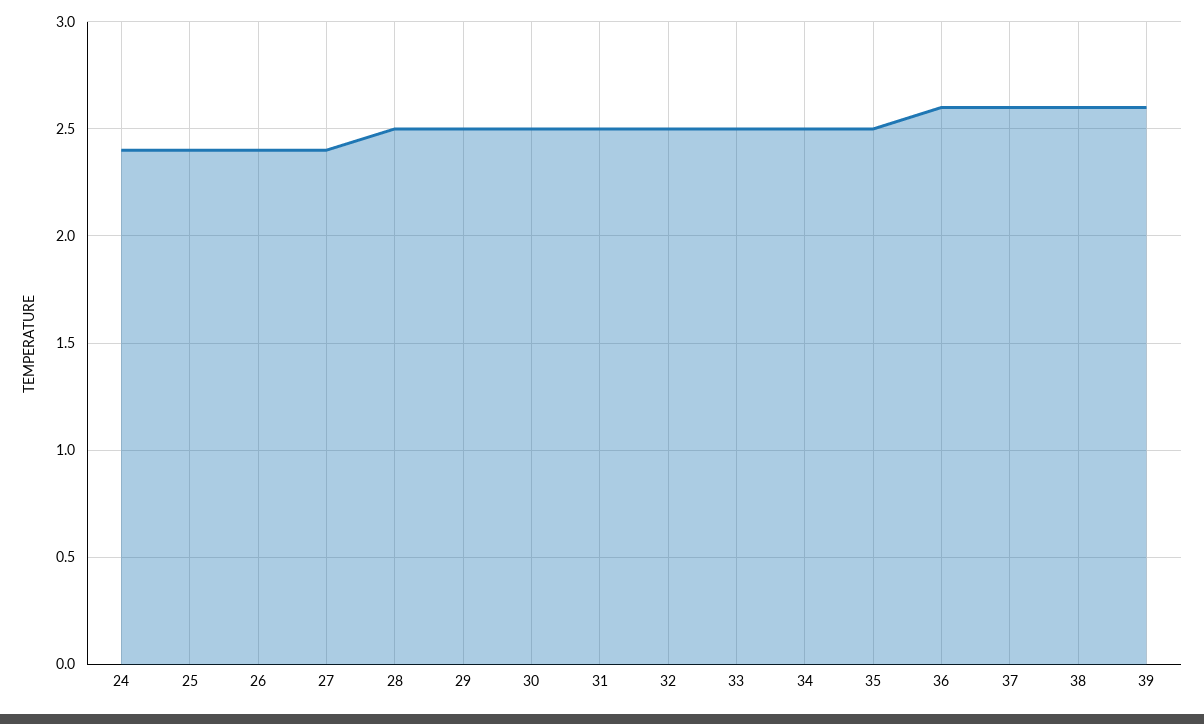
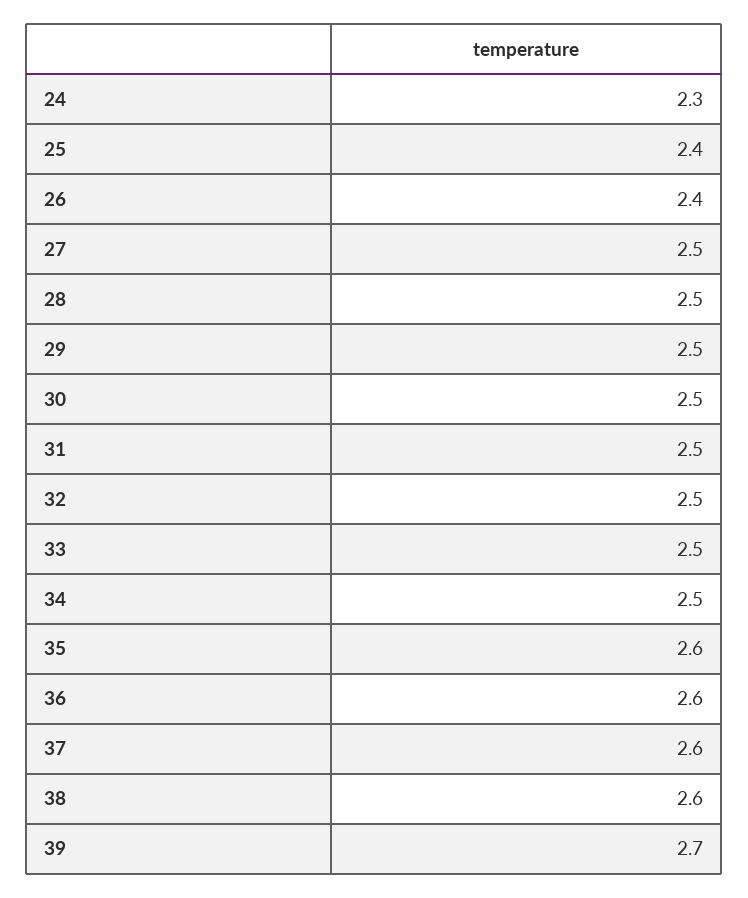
  {
-   "24": 2.4,
+   "24": 2.3,
    "25": 2.4,
    "26": 2.4,
-   "27": 2.4,
+   "27": 2.5,
    "28": 2.5,
    "29": 2.5,
    "30": 2.5,
    "31": 2.5,
    "32": 2.5,
    "33": 2.5,
    "34": 2.5,
-   "35": 2.5,
+   "35": 2.6,
    "36": 2.6,
    "37": 2.6,
    "38": 2.6,
-   "39": 2.6
+   "39": 2.7
  }

